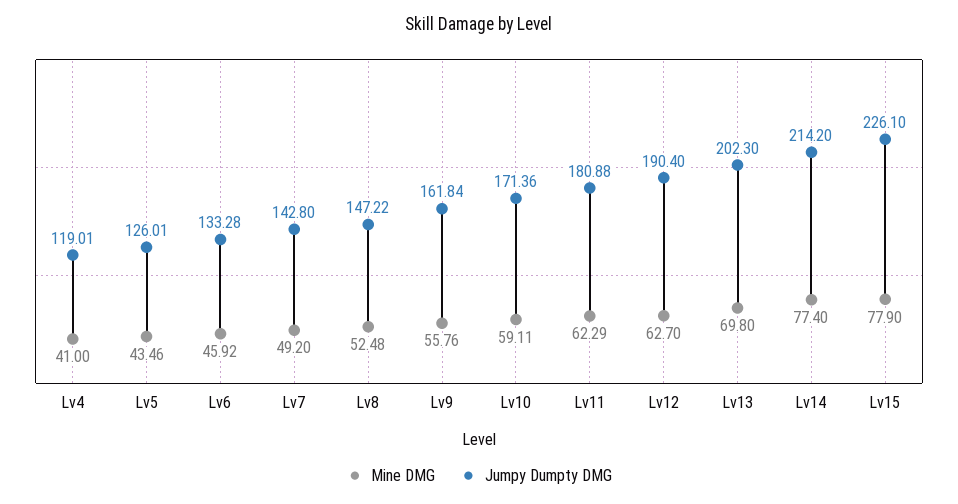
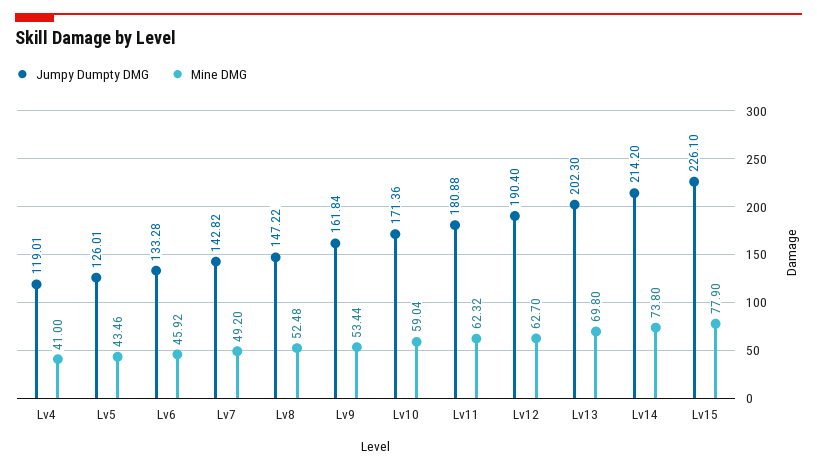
  {
    "Mine DMG": {
      "Lv4": 41,
      "Lv5": 43.46,
      "Lv6": 45.92,
      "Lv7": 49.2,
      "Lv8": 52.48,
-     "Lv9": 55.76,
+     "Lv9": 53.44,
-     "Lv10": 59.11,
+     "Lv10": 59.04,
-     "Lv11": 62.29,
+     "Lv11": 62.32,
      "Lv12": 62.7,
      "Lv13": 69.8,
-     "Lv14": 77.4,
+     "Lv14": 73.8,
      "Lv15": 77.9
    },
    "Jumpy Dumpty DMG": {
      "Lv4": 119.01,
      "Lv5": 126.01,
      "Lv6": 133.28,
-     "Lv7": 142.8,
+     "Lv7": 142.82,
      "Lv8": 147.22,
      "Lv9": 161.84,
      "Lv10": 171.36,
      "Lv11": 180.88,
      "Lv12": 190.4,
      "Lv13": 202.3,
      "Lv14": 214.2,
      "Lv15": 226.1
    }
  }

